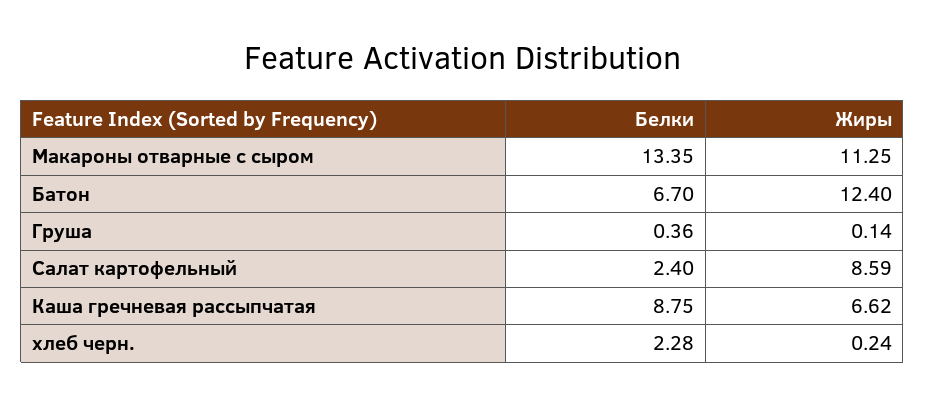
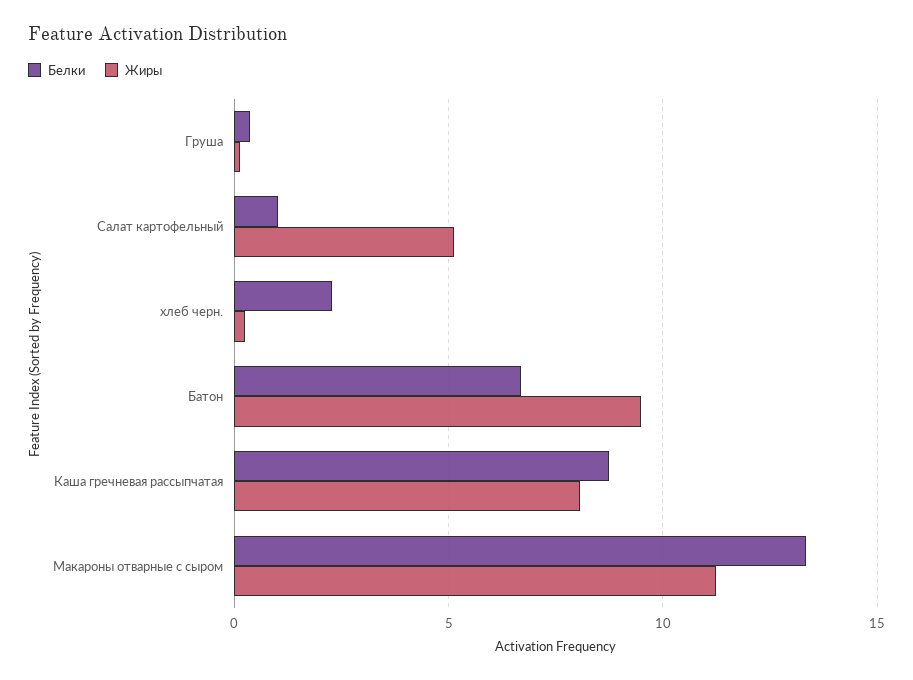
  {
    "Белки": {
      "Макароны отварные с сыром": 13.35,
      "Батон": 6.7,
      "Груша": 0.36,
-     "Салат картофельный": 2.4,
+     "Салат картофельный": 1,
      "Каша гречневая рассыпчатая": 8.75,
      "хлеб черн.": 2.28
    },
    "Жиры": {
      "Макароны отварные с сыром": 11.25,
-     "Батон": 12.4,
+     "Батон": 9.5,
      "Груша": 0.14,
-     "Салат картофельный": 8.59,
+     "Салат картофельный": 5,
-     "Каша гречневая рассыпчатая": 6.62,
+     "Каша гречневая рассыпчатая": 8,
      "хлеб черн.": 0.24
    }
  }

